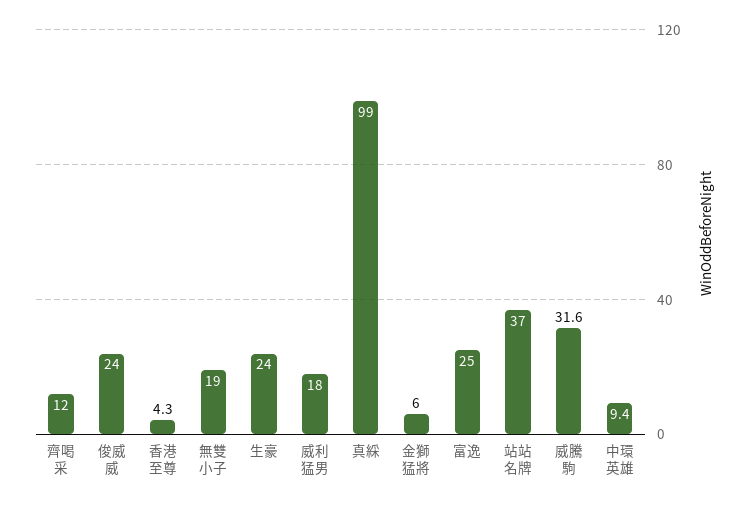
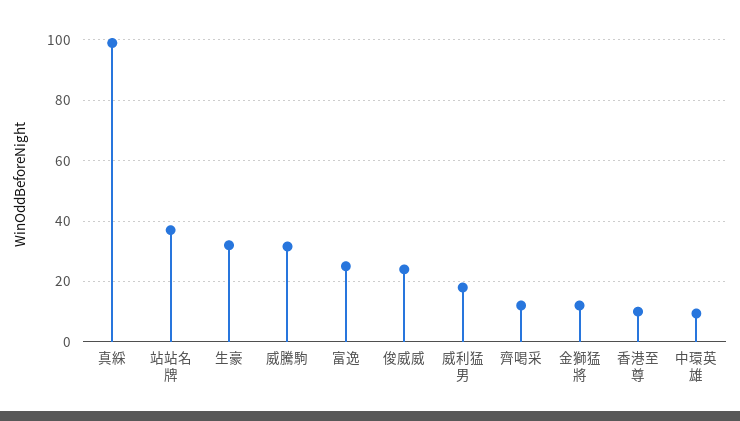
  {
    "齊喝采": 12,
    "俊威威": 24,
-   "香港至尊": 4.3,
+   "香港至尊": 10,
-   "無雙小子": 19,
-   "生豪": 24,
+   "生豪": 32,
    "威利猛男": 18,
    "真綵": 99,
-   "金獅猛將": 6,
+   "金獅猛將": 12,
    "富逸": 25,
    "站站名牌": 37,
    "威騰駒": 31.6,
    "中環英雄": 9.4
  }

